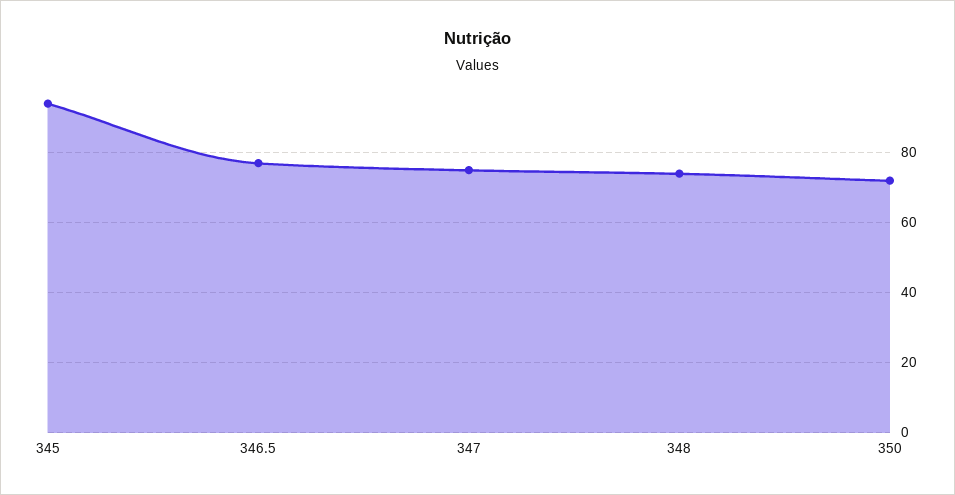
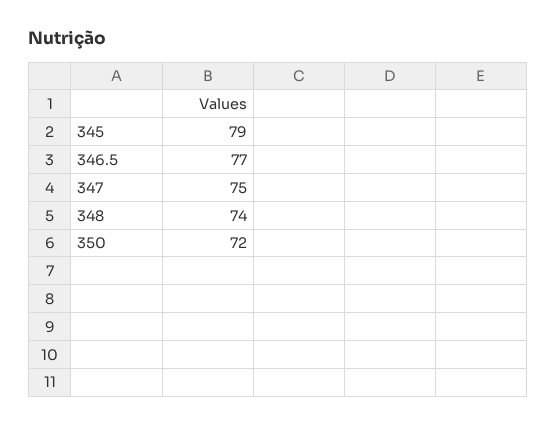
  {
-   "345": 95,
+   "345": 79,
    "346.5": 77,
    "347": 75,
    "348": 74,
    "350": 72
  }

